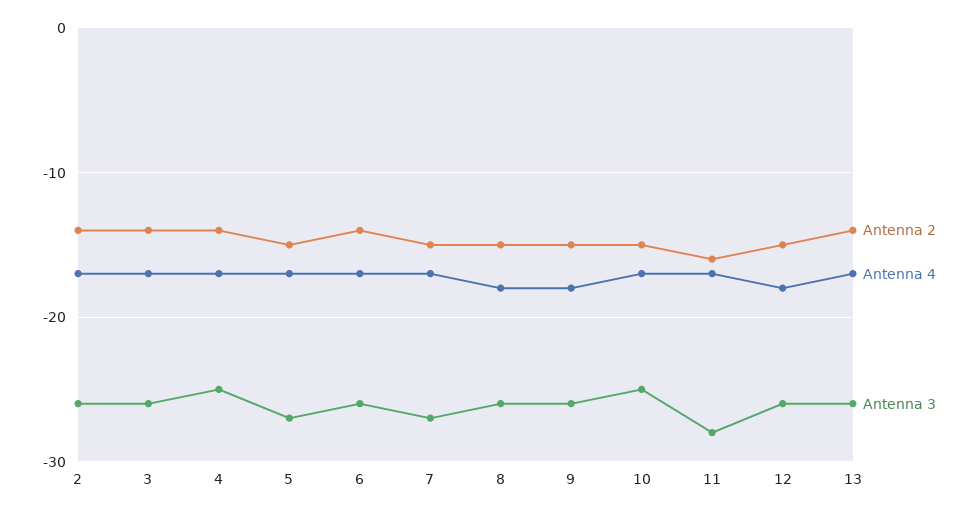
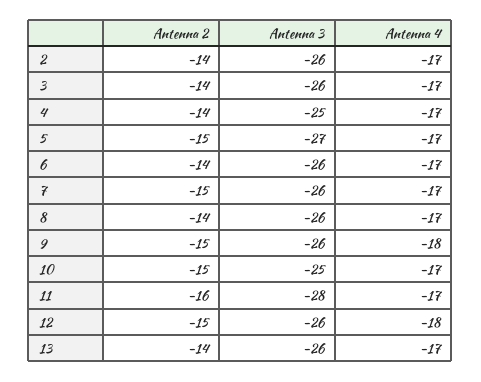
  {
    "Antenna 2": {
      "2": -14,
      "3": -14,
      "4": -14,
      "5": -15,
      "6": -14,
      "7": -15,
-     "8": -15,
+     "8": -14,
      "9": -15,
      "10": -15,
      "11": -16,
      "12": -15,
      "13": -14
    },
    "Antenna 4": {
      "2": -17,
      "3": -17,
      "4": -17,
      "5": -17,
      "6": -17,
      "7": -17,
-     "8": -18,
+     "8": -17,
      "9": -18,
      "10": -17,
      "11": -17,
      "12": -18,
      "13": -17
    },
    "Antenna 3": {
      "2": -26,
      "3": -26,
      "4": -25,
      "5": -27,
      "6": -26,
-     "7": -27,
+     "7": -26,
      "8": -26,
      "9": -26,
      "10": -25,
      "11": -28,
      "12": -26,
      "13": -26
    }
  }

